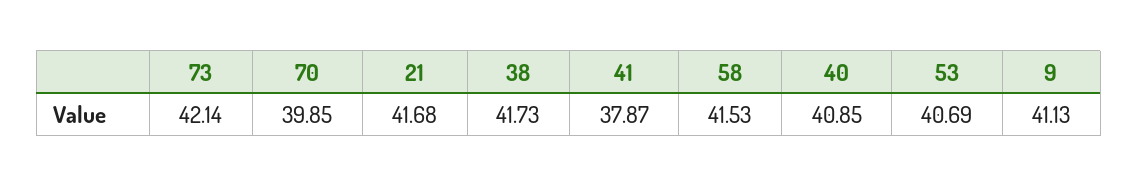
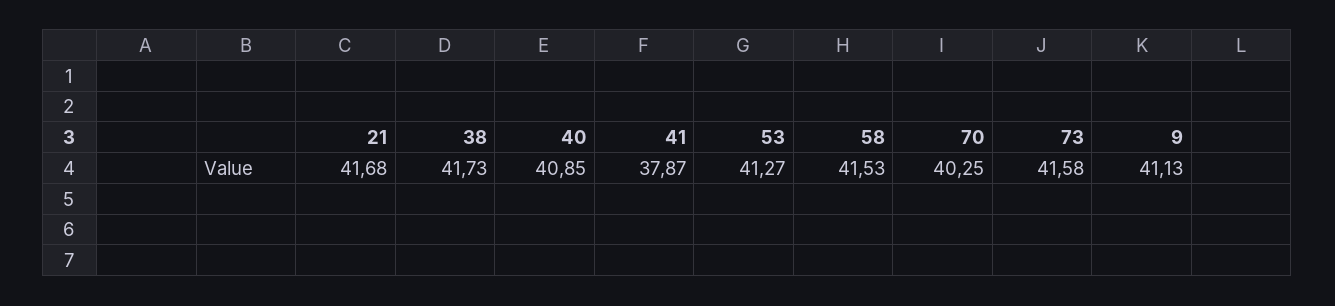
  {
-   "73": 42.14,
+   "73": 41.58,
-   "70": 39.85,
+   "70": 40.25,
    "21": 41.68,
    "38": 41.73,
    "41": 37.87,
    "58": 41.53,
    "40": 40.85,
-   "53": 40.69,
+   "53": 41.27,
    "9": 41.13
  }

